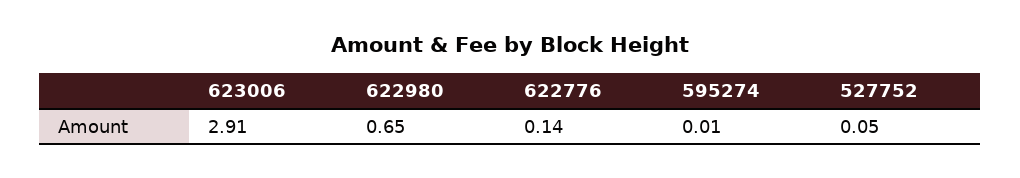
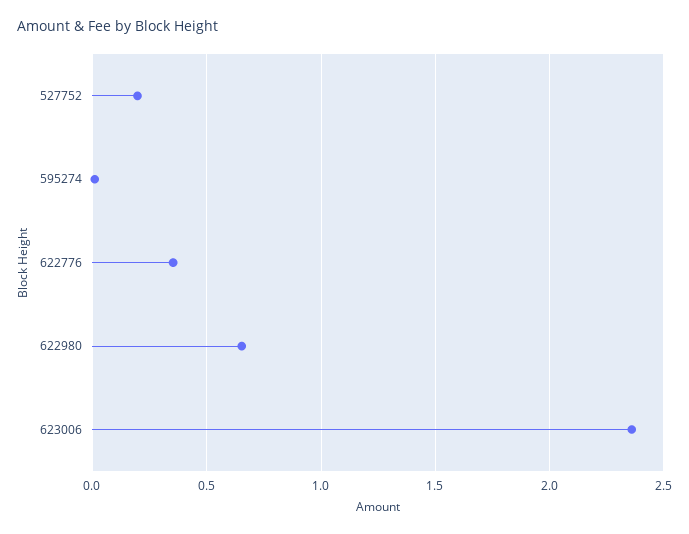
  {
-   "623006": 2.91,
+   "623006": 2.35,
    "622980": 0.65,
-   "622776": 0.14,
+   "622776": 0.35,
    "595274": 0.01,
-   "527752": 0.05
+   "527752": 0.2
  }

